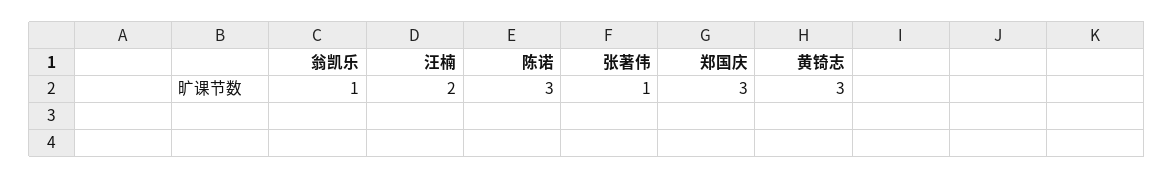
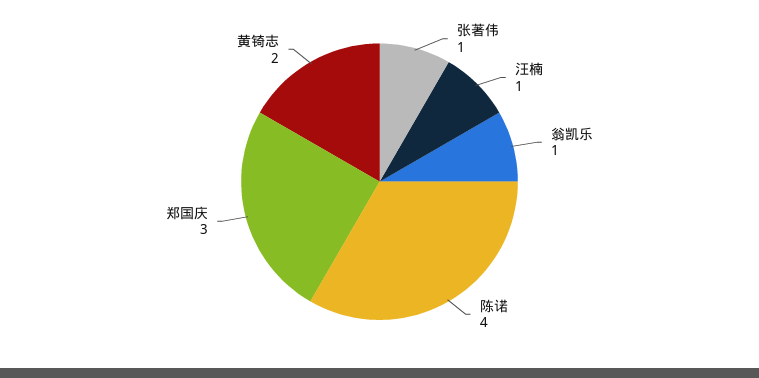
  {
    "翁凯乐": 1,
-   "汪楠": 2,
+   "汪楠": 1,
-   "陈诺": 3,
+   "陈诺": 4,
    "张著伟": 1,
    "郑国庆": 3,
-   "黄锜志": 3
+   "黄锜志": 2
  }

